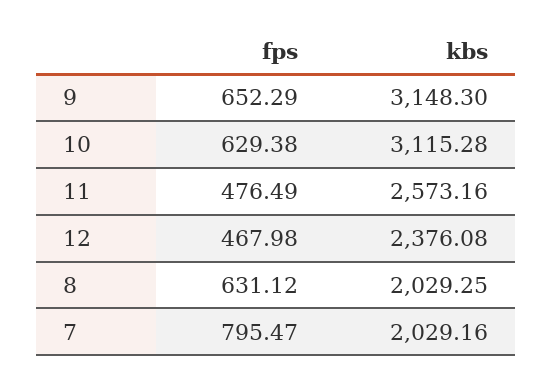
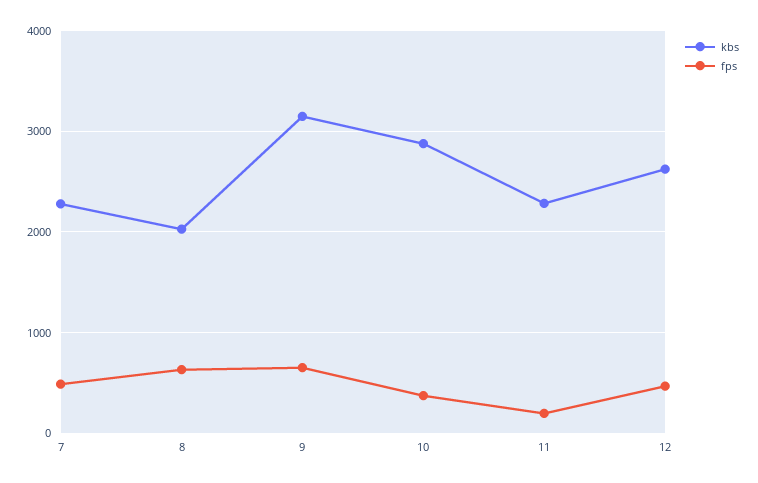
  {
    "fps": {
      "9": 652.29,
-     "10": 629.38,
+     "10": 400,
-     "11": 476.49,
+     "11": 200,
      "12": 467.98,
      "8": 631.12,
-     "7": 795.47
+     "7": 500
    },
    "kbs": {
      "9": 3148.3,
-     "10": 3115.28,
+     "10": 2900,
-     "11": 2573.16,
+     "11": 2300,
-     "12": 2376.08,
+     "12": 2600,
      "8": 2029.25,
-     "7": 2029.16
+     "7": 2300
    }
  }

